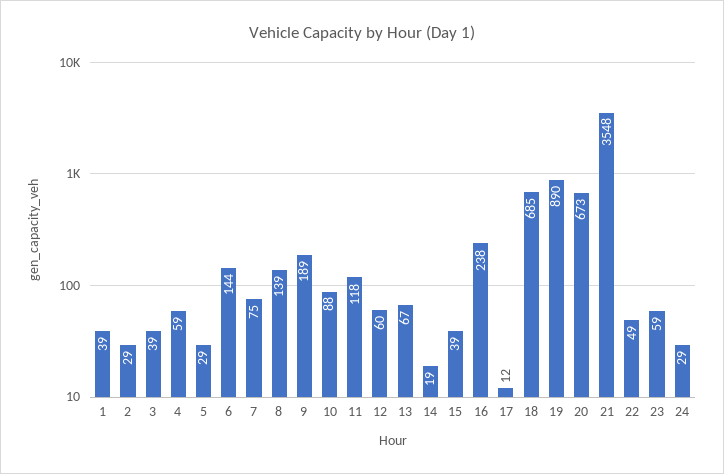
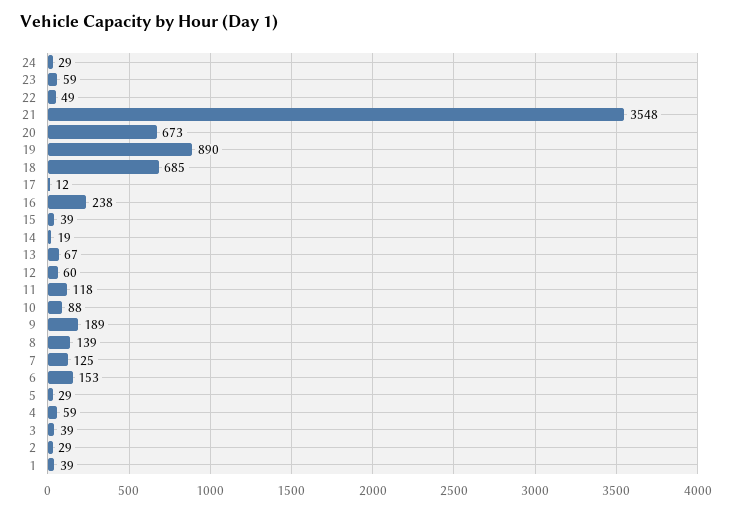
  {
    "1": 39,
    "2": 29,
    "3": 39,
    "4": 59,
    "5": 29,
-   "6": 144,
+   "6": 153,
-   "7": 75,
+   "7": 125,
    "8": 139,
    "9": 189,
    "10": 88,
    "11": 118,
    "12": 60,
    "13": 67,
    "14": 19,
    "15": 39,
    "16": 238,
    "17": 12,
    "18": 685,
    "19": 890,
    "20": 673,
    "21": 3548,
    "22": 49,
    "23": 59,
    "24": 29
  }

